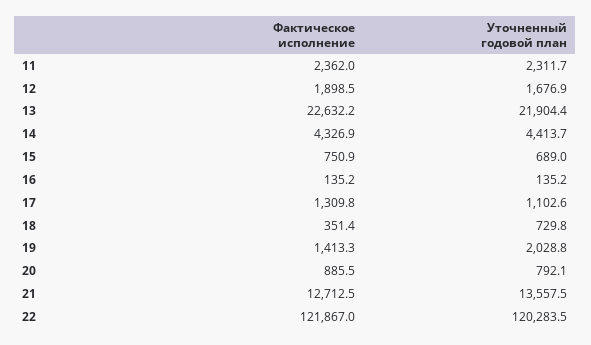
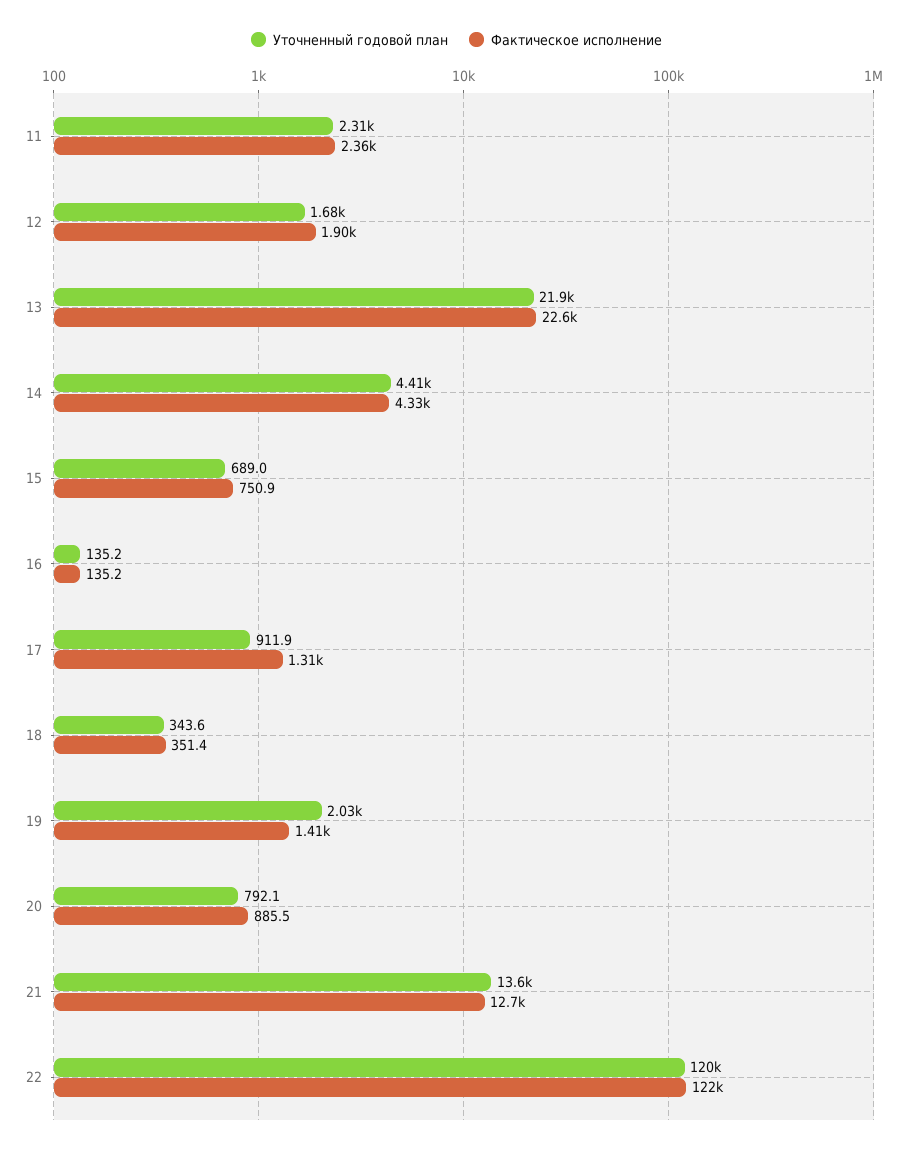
  {
    "Фактическое исполнение": {
      "11": 2362,
      "12": 1898.5,
      "13": 22632.2,
      "14": 4326.9,
      "15": 750.9,
      "16": 135.2,
      "17": 1309.8,
      "18": 351.4,
      "19": 1413.3,
      "20": 885.5,
      "21": 12712.5,
      "22": 121867
    },
    "Уточненный годовой план": {
      "11": 2311.7,
      "12": 1676.9,
      "13": 21904.4,
      "14": 4413.7,
      "15": 689,
      "16": 135.2,
-     "17": 1102.6,
+     "17": 911.9,
-     "18": 729.8,
+     "18": 343.6,
      "19": 2028.8,
      "20": 792.1,
      "21": 13557.5,
      "22": 120283.5
    }
  }

